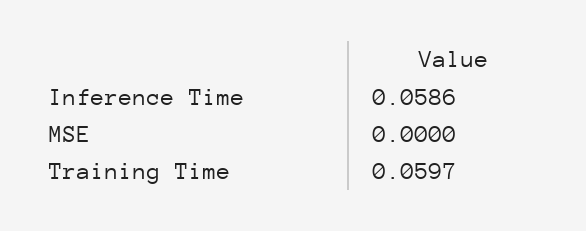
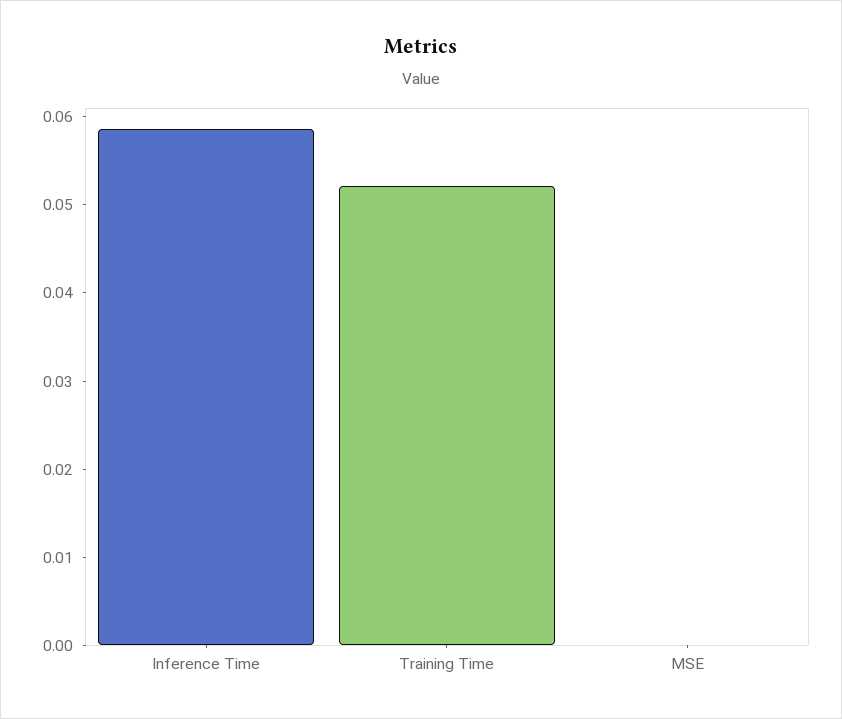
  {
    "Inference Time": 0.0586,
    "MSE": 0,
-   "Training Time": 0.0597
+   "Training Time": 0.052
  }

